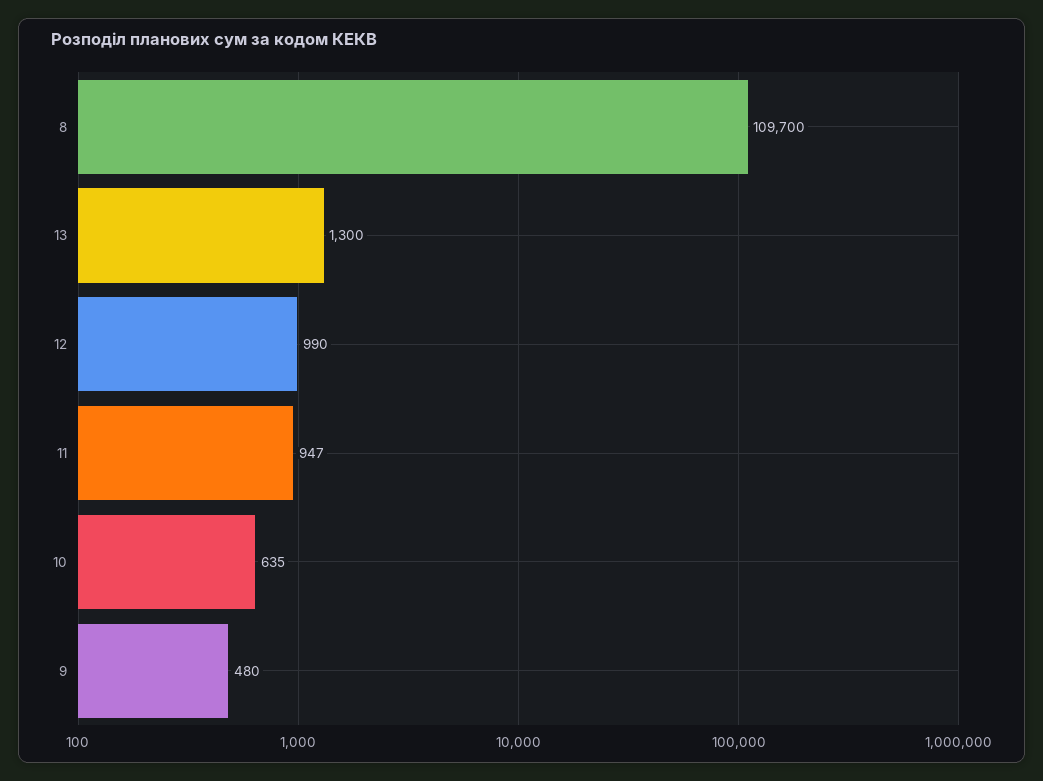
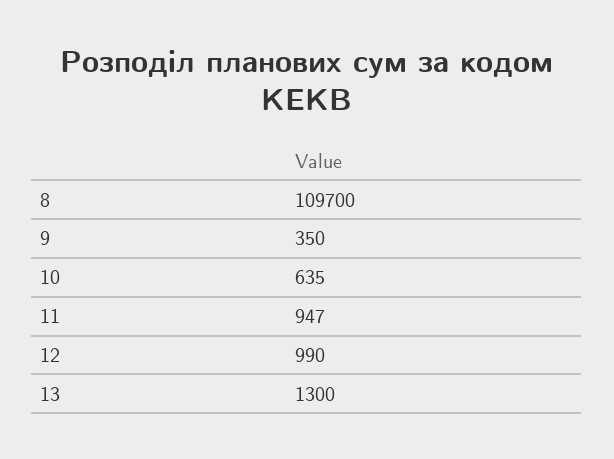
  {
    "8": 109700,
    "13": 1300,
    "12": 990,
    "11": 947,
    "10": 635,
-   "9": 480
+   "9": 350
  }

